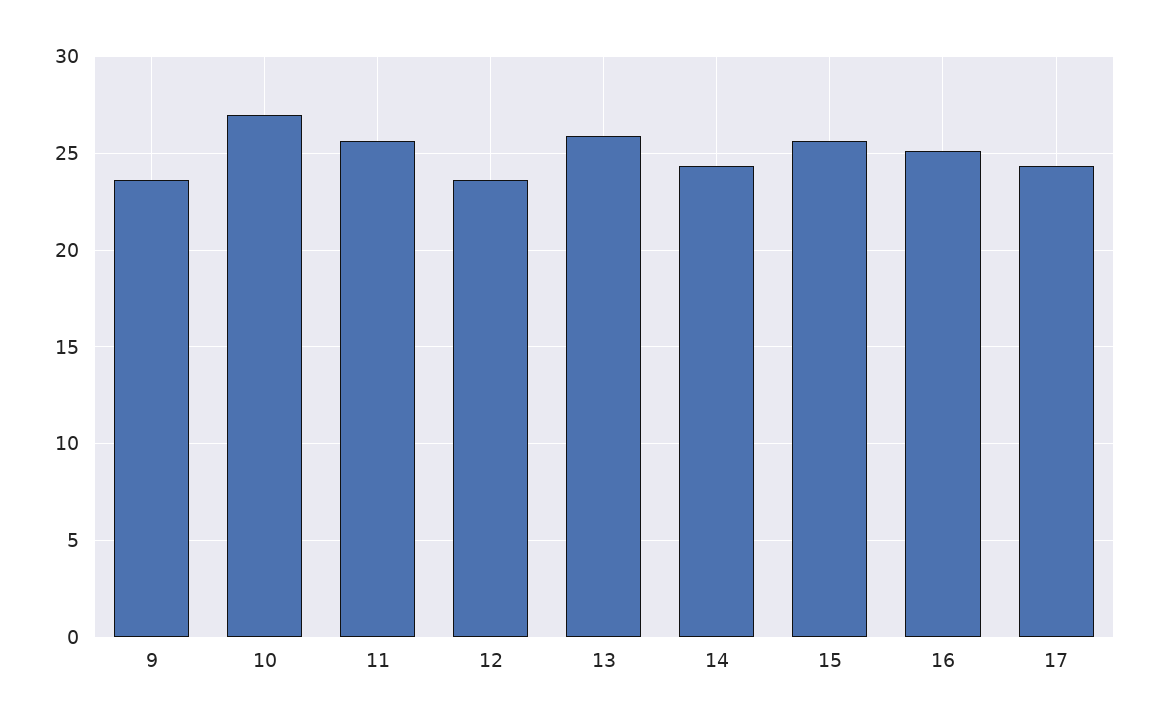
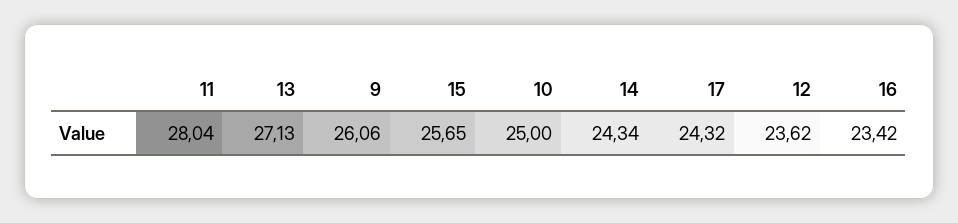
  {
-   "9": 23.5,
+   "9": 26.06,
-   "10": 27,
+   "10": 25,
-   "11": 25.5,
+   "11": 28.04,
    "12": 23.62,
-   "13": 26,
+   "13": 27.13,
    "14": 24.34,
    "15": 25.65,
-   "16": 25,
+   "16": 23.42,
    "17": 24.32
  }

